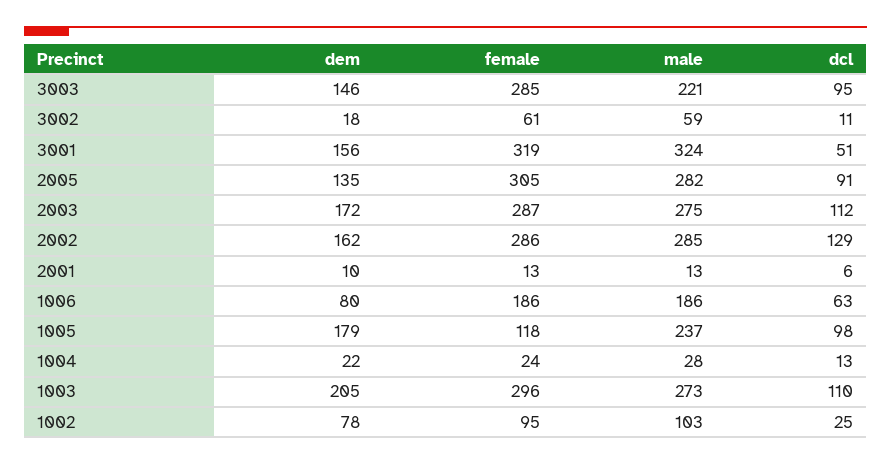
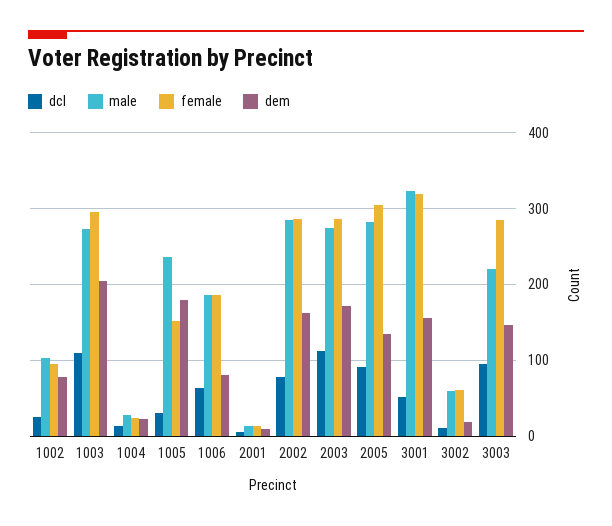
  {
    "dem": {
      "3003": 146,
      "3002": 18,
      "3001": 156,
      "2005": 135,
      "2003": 172,
      "2002": 162,
      "2001": 10,
      "1006": 80,
      "1005": 179,
      "1004": 22,
      "1003": 205,
      "1002": 78
    },
    "female": {
      "3003": 285,
      "3002": 61,
      "3001": 319,
      "2005": 305,
      "2003": 287,
      "2002": 286,
      "2001": 13,
      "1006": 186,
-     "1005": 118,
+     "1005": 150,
      "1004": 24,
      "1003": 296,
      "1002": 95
    },
    "male": {
      "3003": 221,
      "3002": 59,
      "3001": 324,
      "2005": 282,
      "2003": 275,
      "2002": 285,
      "2001": 13,
      "1006": 186,
      "1005": 237,
      "1004": 28,
      "1003": 273,
      "1002": 103
    },
    "dcl": {
      "3003": 95,
      "3002": 11,
      "3001": 51,
      "2005": 91,
      "2003": 112,
-     "2002": 129,
+     "2002": 80,
      "2001": 6,
      "1006": 63,
-     "1005": 98,
+     "1005": 30,
      "1004": 13,
      "1003": 110,
      "1002": 25
    }
  }

